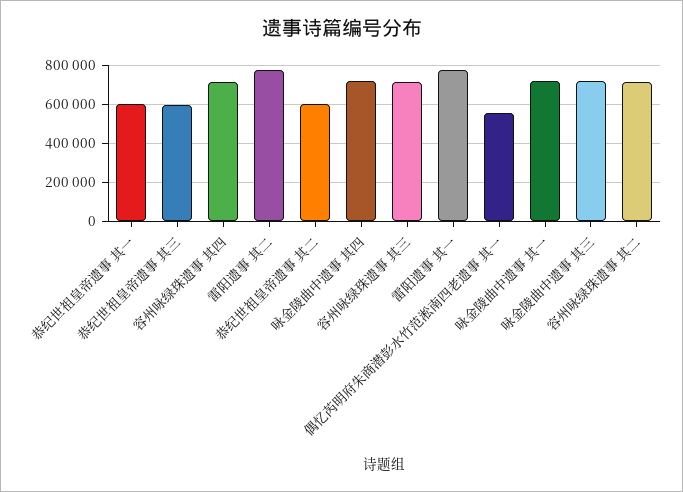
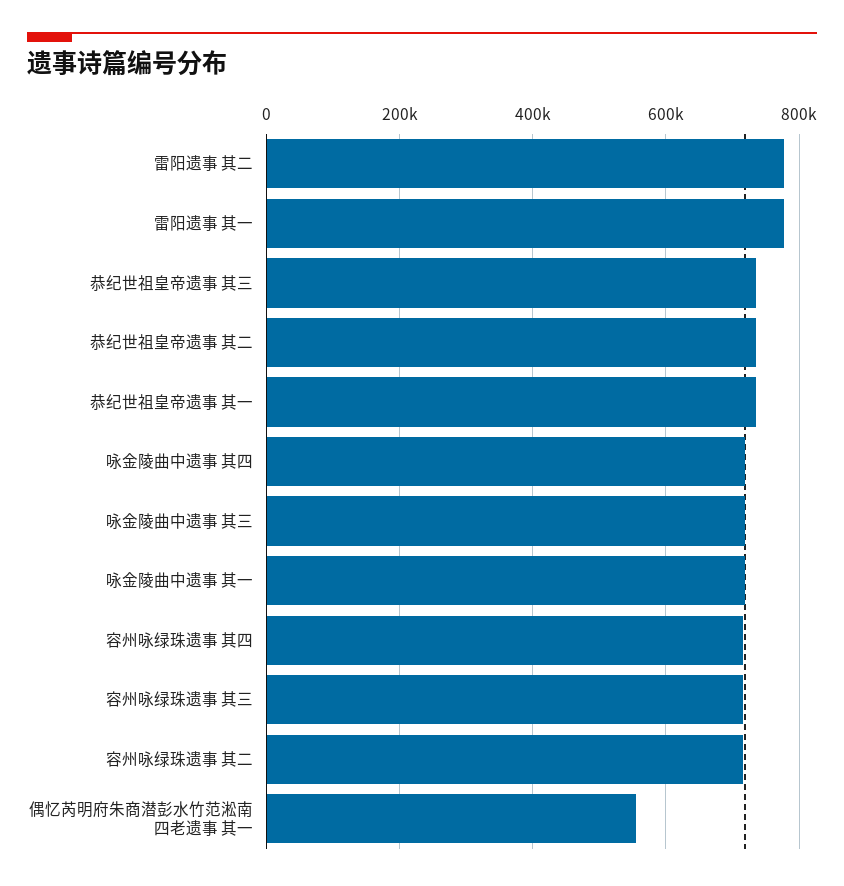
  {
-   "恭纪世祖皇帝遗事 其一": 600000,
+   "恭纪世祖皇帝遗事 其一": 740000,
-   "恭纪世祖皇帝遗事 其三": 600000,
+   "恭纪世祖皇帝遗事 其三": 740000,
    "容州咏绿珠遗事 其四": 720000,
    "雷阳遗事 其二": 780000,
-   "恭纪世祖皇帝遗事 其二": 600000,
+   "恭纪世祖皇帝遗事 其二": 740000,
    "咏金陵曲中遗事 其四": 720000,
    "容州咏绿珠遗事 其三": 720000,
    "雷阳遗事 其一": 780000,
    "偶忆芮明府朱商潜彭水竹范淞南四老遗事 其一": 560000,
    "咏金陵曲中遗事 其一": 720000,
    "咏金陵曲中遗事 其三": 720000,
    "容州咏绿珠遗事 其二": 720000
  }

